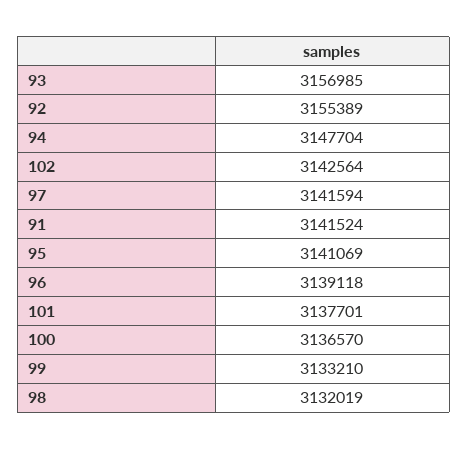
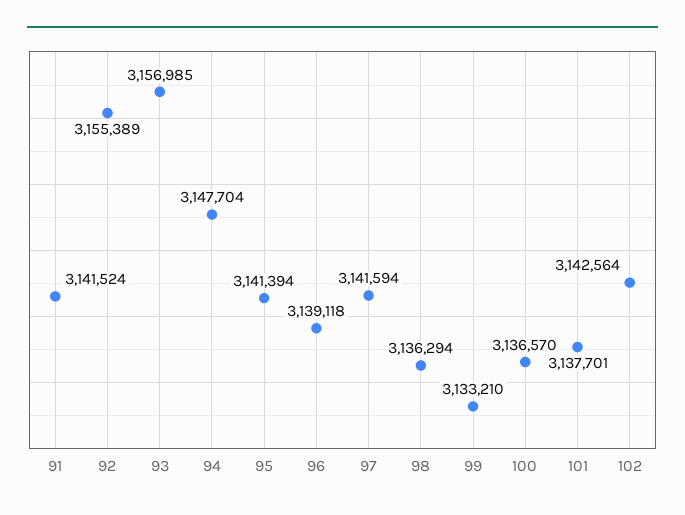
  {
    "93": 3156985,
    "92": 3155389,
    "94": 3147704,
    "102": 3142564,
    "97": 3141594,
    "91": 3141524,
-   "95": 3141069,
+   "95": 3141394,
    "96": 3139118,
    "101": 3137701,
    "100": 3136570,
    "99": 3133210,
-   "98": 3132019
+   "98": 3136294
  }

